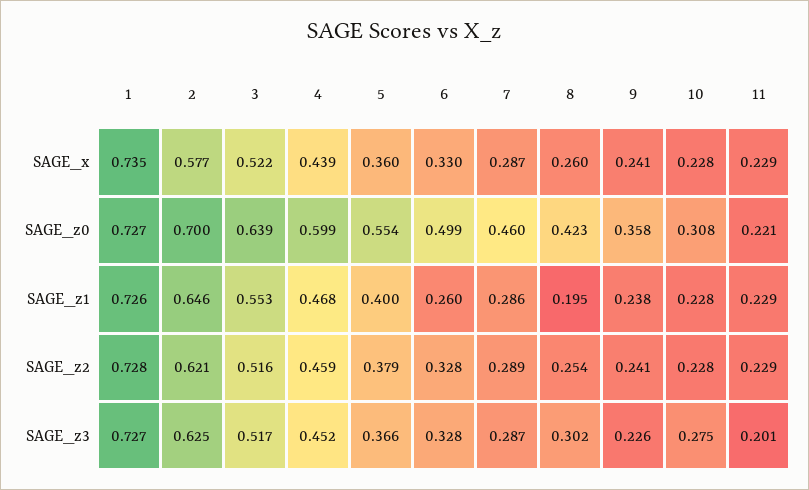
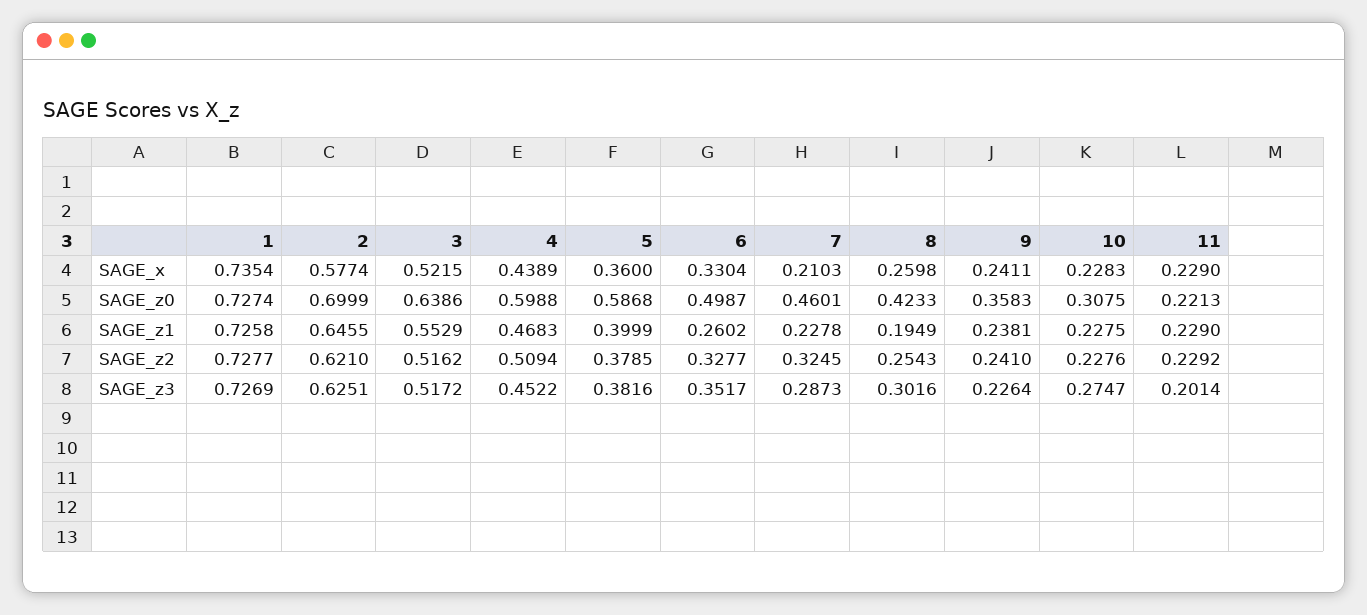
  {
    "1": {
      "SAGE_x": 0.7354,
      "SAGE_z0": 0.7274,
      "SAGE_z1": 0.7258,
      "SAGE_z2": 0.7277,
      "SAGE_z3": 0.7269
    },
    "2": {
      "SAGE_x": 0.5774,
      "SAGE_z0": 0.6999,
      "SAGE_z1": 0.6455,
      "SAGE_z2": 0.621,
      "SAGE_z3": 0.6251
    },
    "3": {
      "SAGE_x": 0.5215,
      "SAGE_z0": 0.6386,
      "SAGE_z1": 0.5529,
      "SAGE_z2": 0.5162,
      "SAGE_z3": 0.5172
    },
    "4": {
      "SAGE_x": 0.4389,
      "SAGE_z0": 0.5988,
      "SAGE_z1": 0.4683,
-     "SAGE_z2": 0.459,
+     "SAGE_z2": 0.5094,
      "SAGE_z3": 0.4522
    },
    "5": {
      "SAGE_x": 0.36,
-     "SAGE_z0": 0.554,
+     "SAGE_z0": 0.5868,
      "SAGE_z1": 0.3999,
      "SAGE_z2": 0.3785,
-     "SAGE_z3": 0.366
+     "SAGE_z3": 0.3816
    },
    "6": {
      "SAGE_x": 0.3304,
      "SAGE_z0": 0.4987,
      "SAGE_z1": 0.2602,
      "SAGE_z2": 0.3277,
-     "SAGE_z3": 0.328
+     "SAGE_z3": 0.3517
    },
    "7": {
-     "SAGE_x": 0.287,
+     "SAGE_x": 0.2103,
      "SAGE_z0": 0.4601,
-     "SAGE_z1": 0.286,
+     "SAGE_z1": 0.2278,
-     "SAGE_z2": 0.289,
+     "SAGE_z2": 0.3245,
      "SAGE_z3": 0.2873
    },
    "8": {
      "SAGE_x": 0.2598,
      "SAGE_z0": 0.4233,
      "SAGE_z1": 0.1949,
      "SAGE_z2": 0.2543,
      "SAGE_z3": 0.3016
    },
    "9": {
      "SAGE_x": 0.2411,
      "SAGE_z0": 0.3583,
      "SAGE_z1": 0.2381,
      "SAGE_z2": 0.241,
      "SAGE_z3": 0.2264
    },
    "10": {
      "SAGE_x": 0.2283,
      "SAGE_z0": 0.3075,
      "SAGE_z1": 0.2275,
      "SAGE_z2": 0.2276,
      "SAGE_z3": 0.2747
    },
    "11": {
      "SAGE_x": 0.229,
      "SAGE_z0": 0.2213,
      "SAGE_z1": 0.229,
      "SAGE_z2": 0.2292,
      "SAGE_z3": 0.2014
    }
  }

